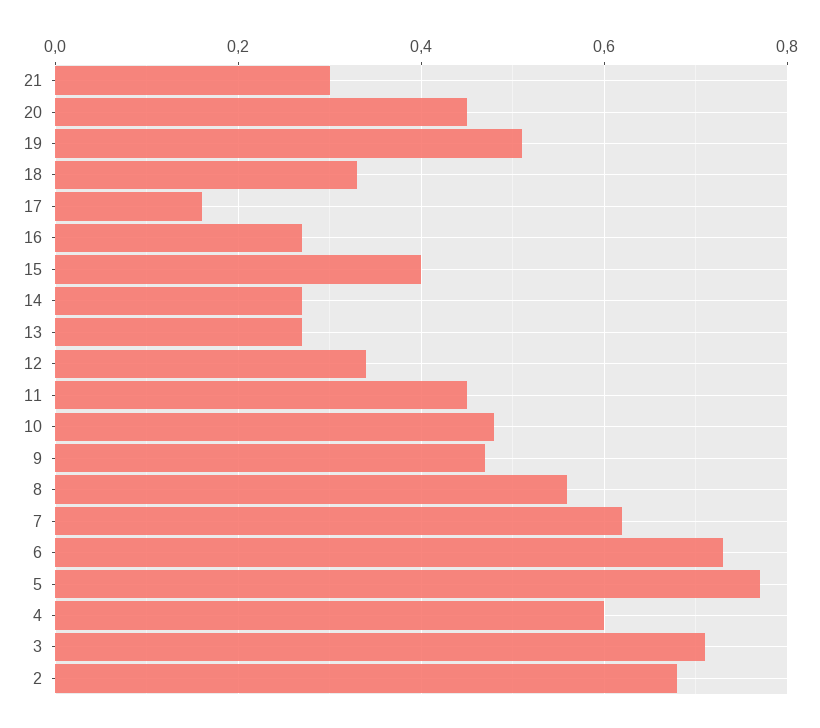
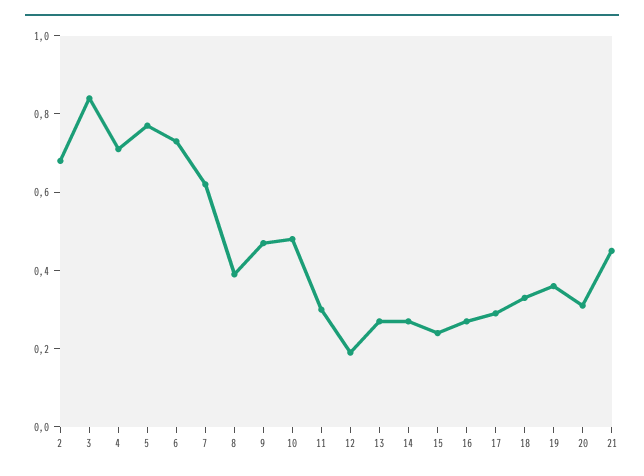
  {
-   "21": 0.3,
+   "21": 0.45,
-   "20": 0.45,
+   "20": 0.3,
-   "19": 0.5,
+   "19": 0.35,
    "18": 0.35,
-   "17": 0.15,
+   "17": 0.3,
    "16": 0.25,
-   "15": 0.4,
+   "15": 0.25,
    "14": 0.25,
    "13": 0.25,
-   "12": 0.35,
+   "12": 0.2,
-   "11": 0.45,
+   "11": 0.3,
    "10": 0.5,
    "9": 0.45,
-   "8": 0.55,
+   "8": 0.4,
    "7": 0.6,
    "6": 0.75,
    "5": 0.75,
-   "4": 0.6,
+   "4": 0.7,
-   "3": 0.7,
+   "3": 0.85,
    "2": 0.7
  }

